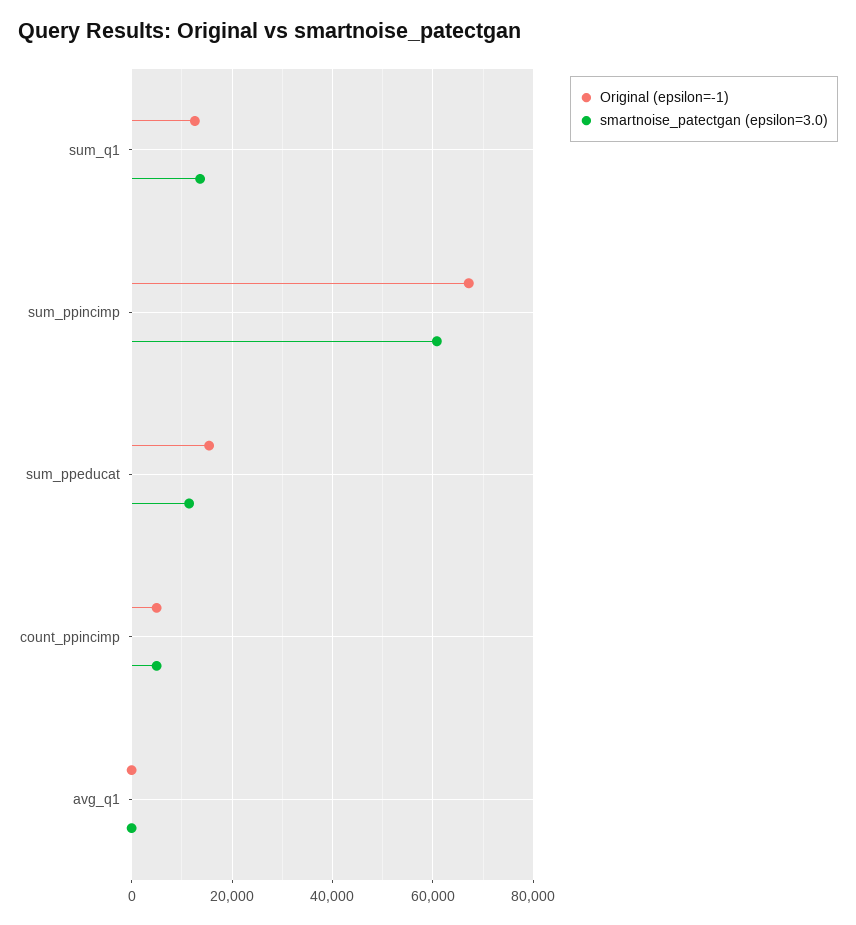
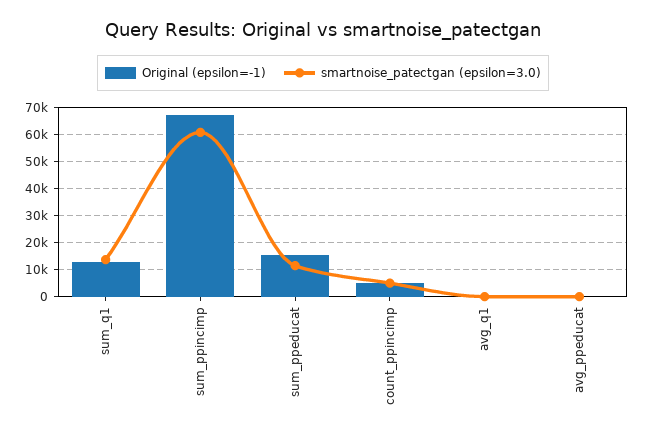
  {
    "Original (epsilon=-1)": {
      "sum_q1": 12000,
      "sum_ppincimp": 68000,
      "sum_ppeducat": 16000,
      "count_ppincimp": 6000,
-     "avg_q1": 0
+     "avg_q1": 0,
+     "avg_ppeducat": 0
    },
    "smartnoise_patectgan (epsilon=3.0)": {
      "sum_q1": 14000,
      "sum_ppincimp": 60000,
      "sum_ppeducat": 12000,
      "count_ppincimp": 6000,
-     "avg_q1": 0
+     "avg_q1": 0,
+     "avg_ppeducat": 0
    }
  }

